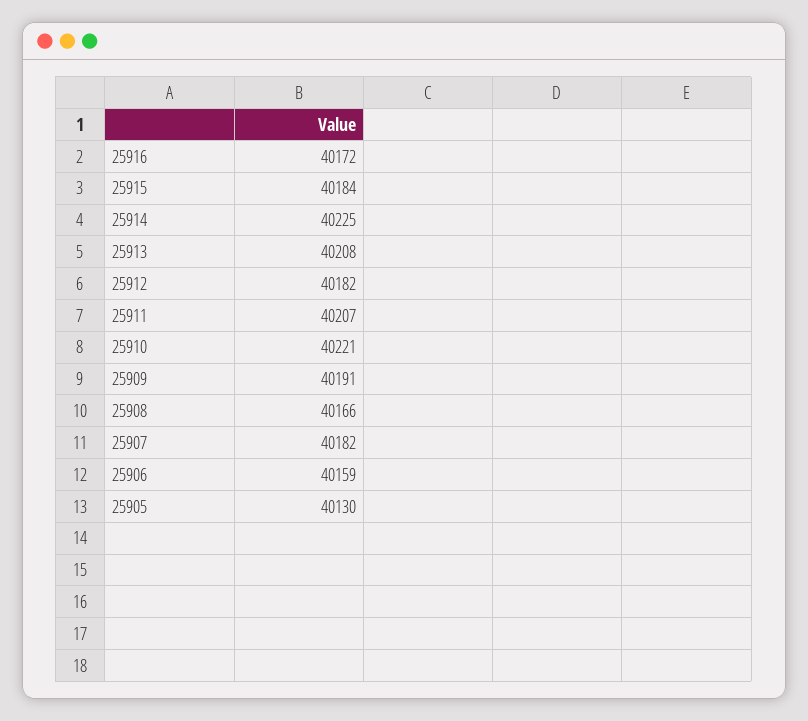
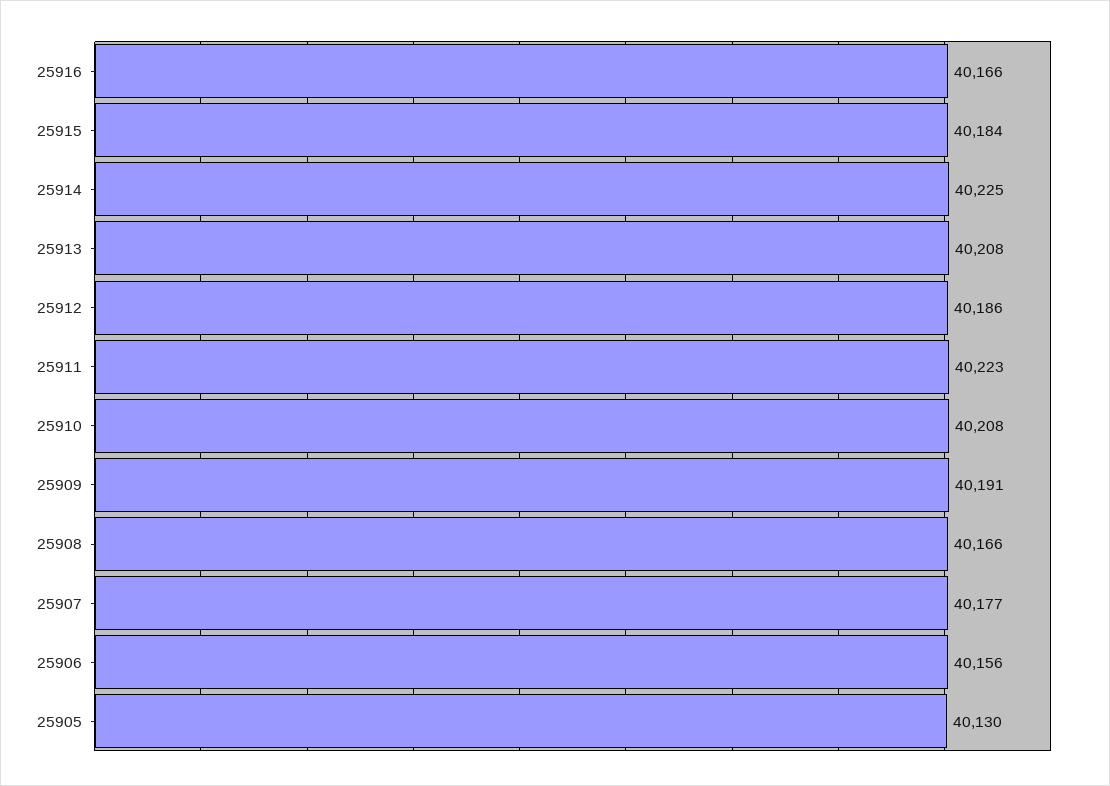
  {
-   "25916": 40172,
+   "25916": 40166,
    "25915": 40184,
    "25914": 40225,
    "25913": 40208,
-   "25912": 40182,
+   "25912": 40186,
-   "25911": 40207,
+   "25911": 40223,
-   "25910": 40221,
+   "25910": 40208,
    "25909": 40191,
    "25908": 40166,
-   "25907": 40182,
+   "25907": 40177,
-   "25906": 40159,
+   "25906": 40156,
    "25905": 40130
  }

